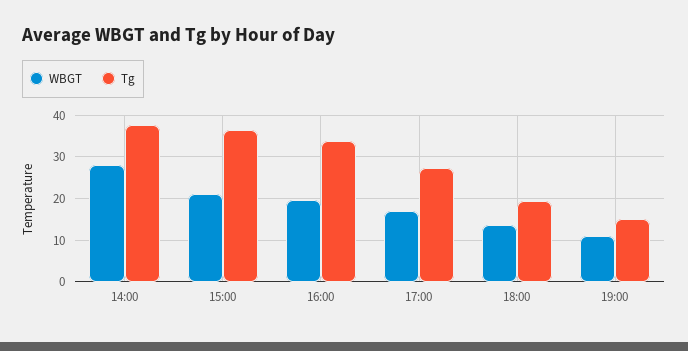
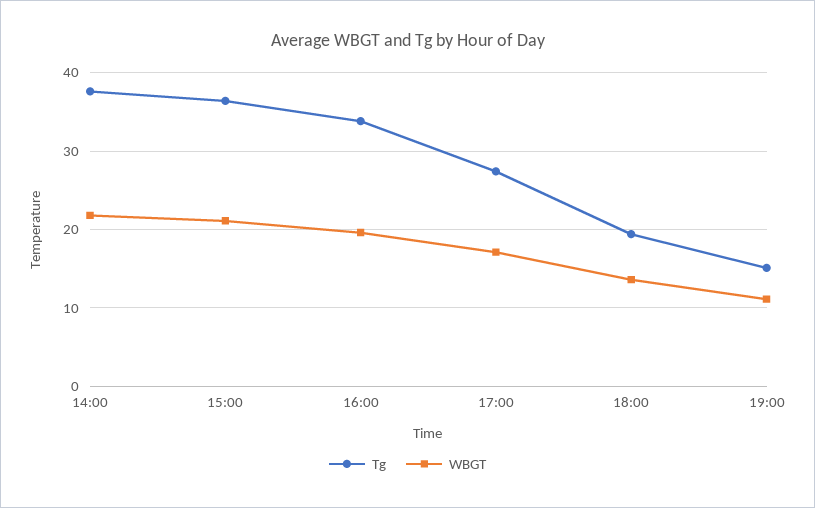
  {
    "WBGT": {
-     "14:00": 28,
+     "14:00": 22,
      "15:00": 21,
      "16:00": 20,
      "17:00": 17,
      "18:00": 14,
      "19:00": 11
    },
    "Tg": {
      "14:00": 38,
      "15:00": 36,
      "16:00": 34,
      "17:00": 27,
      "18:00": 19,
      "19:00": 15
    }
  }

